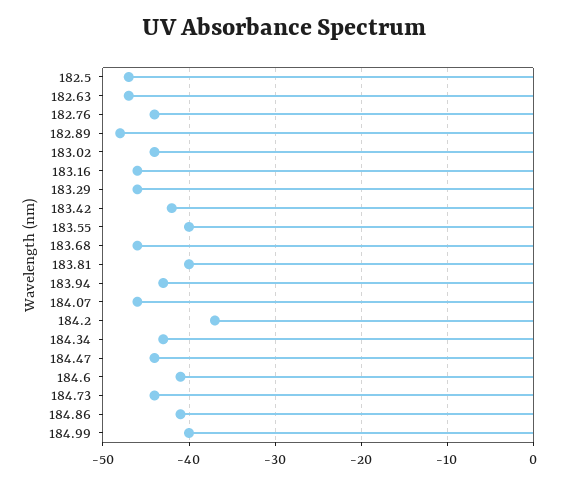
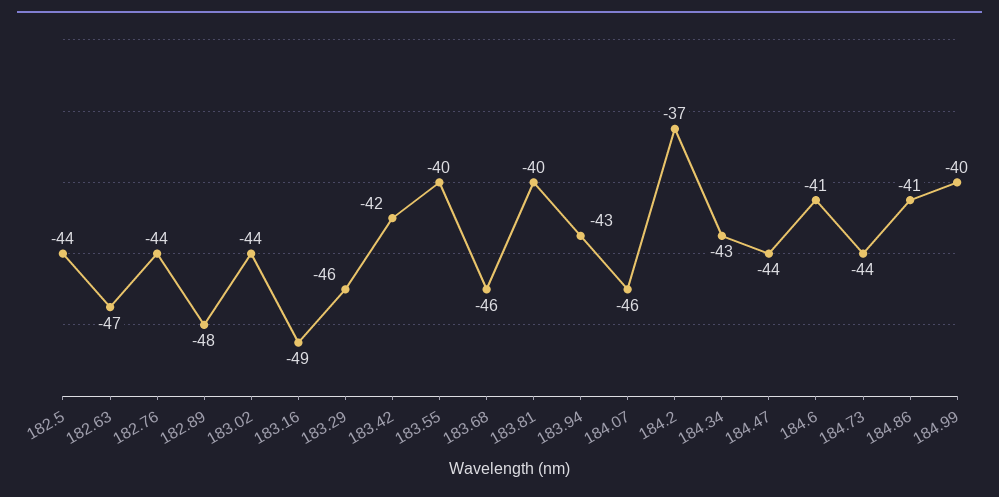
  {
-   "182.5": -47,
+   "182.5": -44,
    "182.63": -47,
    "182.76": -44,
    "182.89": -48,
    "183.02": -44,
-   "183.16": -46,
+   "183.16": -49,
    "183.29": -46,
    "183.42": -42,
    "183.55": -40,
    "183.68": -46,
    "183.81": -40,
    "183.94": -43,
    "184.07": -46,
    "184.2": -37,
    "184.34": -43,
    "184.47": -44,
    "184.6": -41,
    "184.73": -44,
    "184.86": -41,
    "184.99": -40
  }

